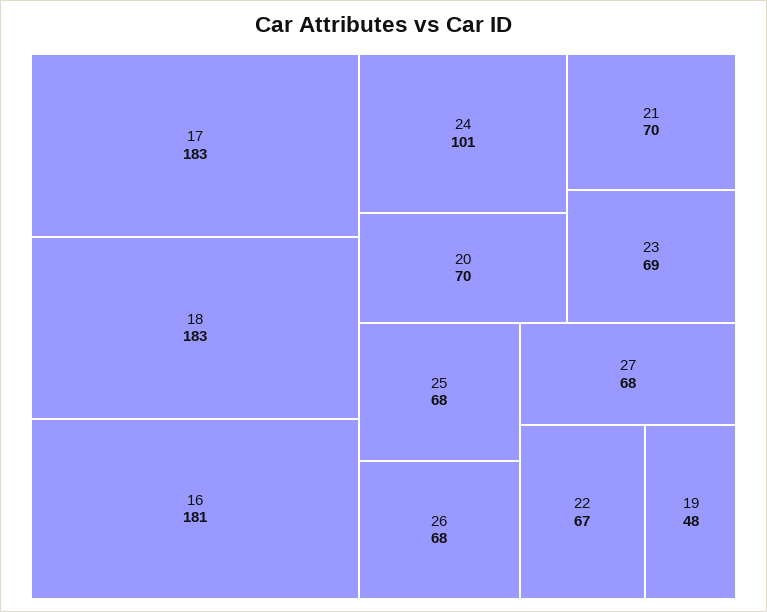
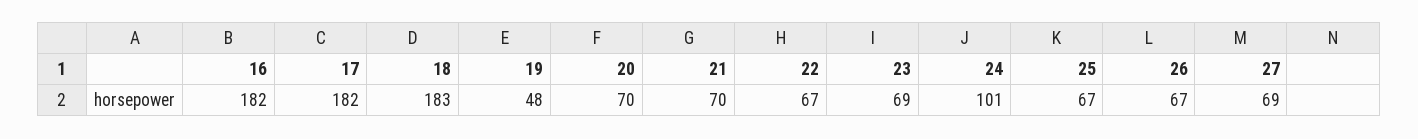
  {
-   "17": 183,
+   "17": 182,
    "18": 183,
-   "16": 181,
+   "16": 182,
    "24": 101,
    "20": 70,
    "21": 70,
    "23": 69,
-   "25": 68,
+   "25": 67,
-   "26": 68,
+   "26": 67,
-   "27": 68,
+   "27": 69,
    "22": 67,
    "19": 48
  }

